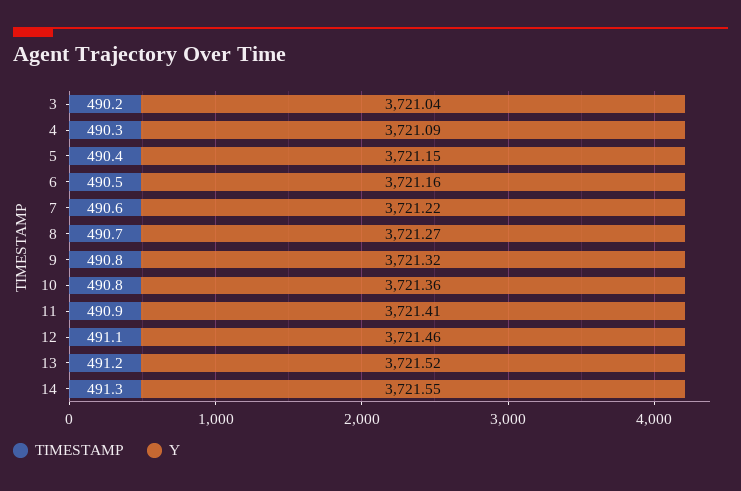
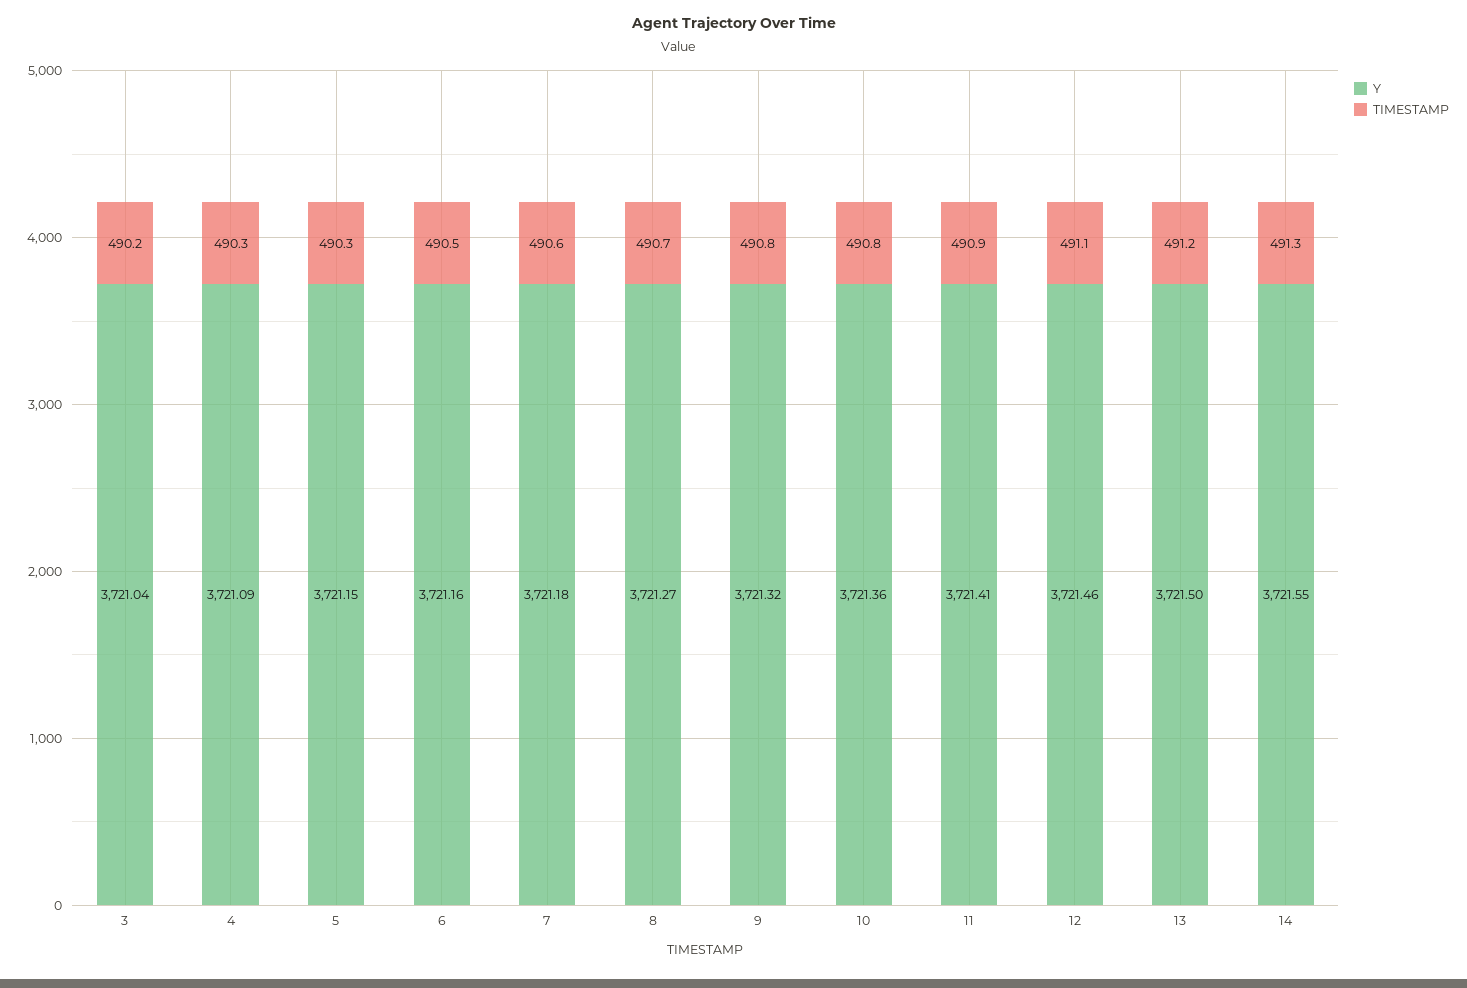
  {
    "TIMESTAMP": {
      "3": 490.2,
      "4": 490.3,
-     "5": 490.4,
+     "5": 490.3,
      "6": 490.5,
      "7": 490.6,
      "8": 490.7,
      "9": 490.8,
      "10": 490.8,
      "11": 490.9,
      "12": 491.1,
      "13": 491.2,
      "14": 491.3
    },
    "Y": {
      "3": 3721.04,
      "4": 3721.09,
      "5": 3721.15,
      "6": 3721.16,
-     "7": 3721.22,
+     "7": 3721.18,
      "8": 3721.27,
      "9": 3721.32,
      "10": 3721.36,
      "11": 3721.41,
      "12": 3721.46,
-     "13": 3721.52,
+     "13": 3721.5,
      "14": 3721.55
    }
  }

